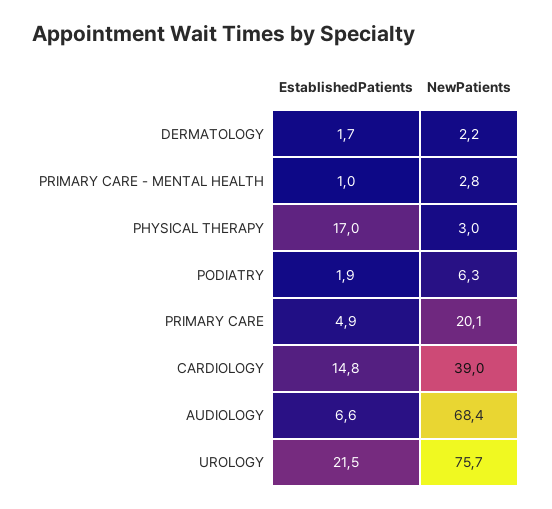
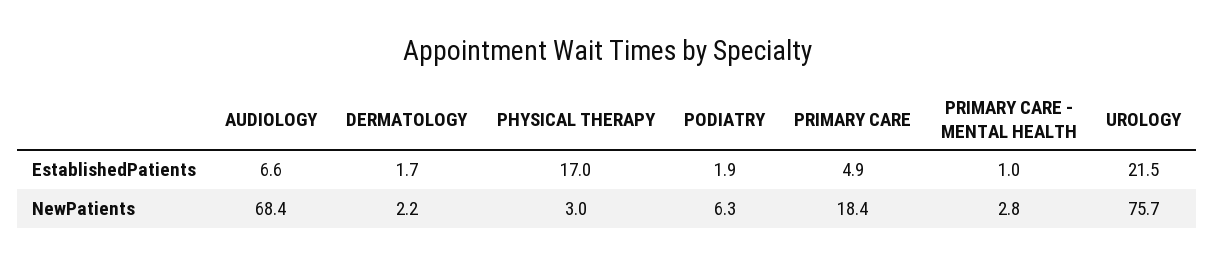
  {
    "EstablishedPatients": {
      "DERMATOLOGY": 1.7,
      "PRIMARY CARE - MENTAL HEALTH": 1,
      "PHYSICAL THERAPY": 17,
      "PODIATRY": 1.9,
      "PRIMARY CARE": 4.9,
-     "CARDIOLOGY": 14.8,
      "AUDIOLOGY": 6.6,
      "UROLOGY": 21.5
    },
    "NewPatients": {
      "DERMATOLOGY": 2.2,
      "PRIMARY CARE - MENTAL HEALTH": 2.8,
      "PHYSICAL THERAPY": 3,
      "PODIATRY": 6.3,
-     "PRIMARY CARE": 20.1,
+     "PRIMARY CARE": 18.4,
-     "CARDIOLOGY": 39,
      "AUDIOLOGY": 68.4,
      "UROLOGY": 75.7
    }
  }

